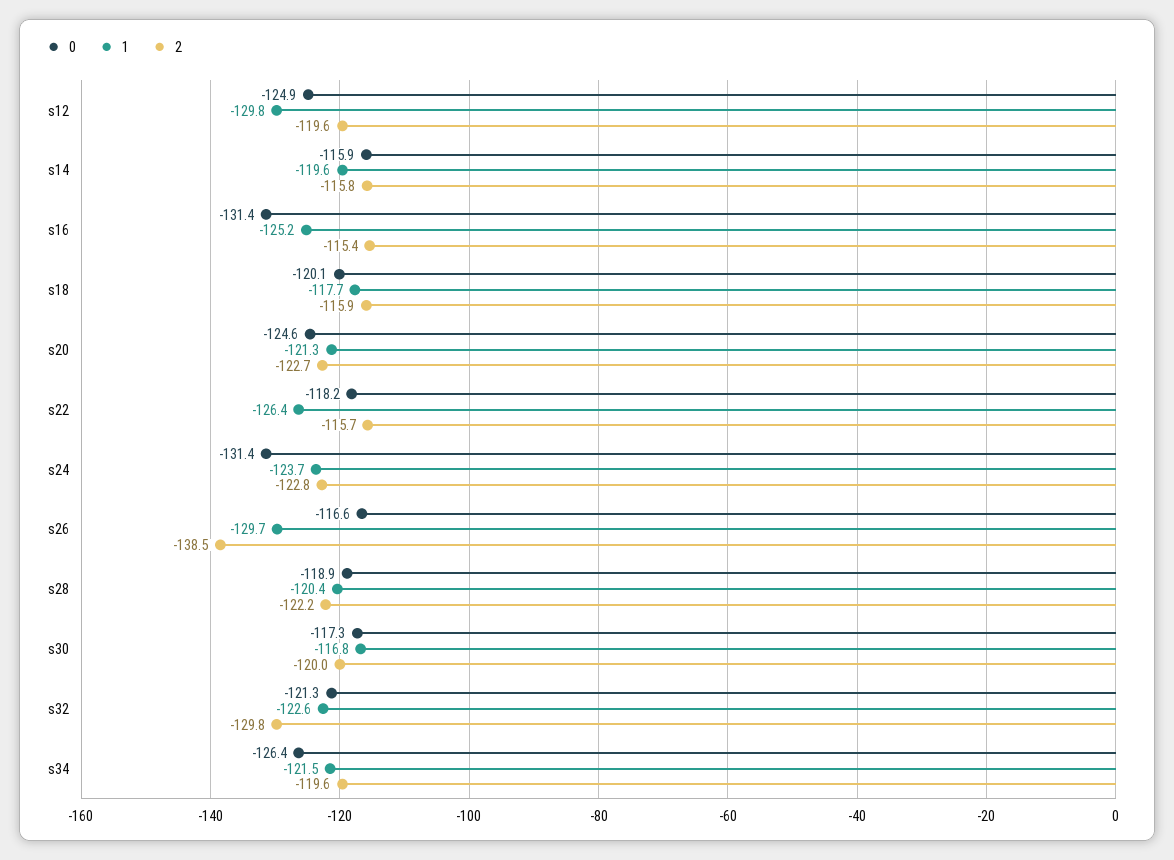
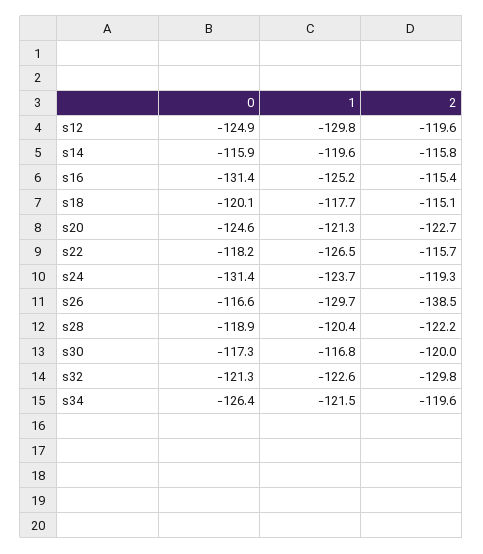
  {
    "0": {
      "s12": -124.9,
      "s14": -115.9,
      "s16": -131.4,
      "s18": -120.1,
      "s20": -124.6,
      "s22": -118.2,
      "s24": -131.4,
      "s26": -116.6,
      "s28": -118.9,
      "s30": -117.3,
      "s32": -121.3,
      "s34": -126.4
    },
    "1": {
      "s12": -129.8,
      "s14": -119.6,
      "s16": -125.2,
      "s18": -117.7,
      "s20": -121.3,
-     "s22": -126.4,
+     "s22": -126.5,
      "s24": -123.7,
      "s26": -129.7,
      "s28": -120.4,
      "s30": -116.8,
      "s32": -122.6,
      "s34": -121.5
    },
    "2": {
      "s12": -119.6,
      "s14": -115.8,
      "s16": -115.4,
-     "s18": -115.9,
+     "s18": -115.1,
      "s20": -122.7,
      "s22": -115.7,
-     "s24": -122.8,
+     "s24": -119.3,
      "s26": -138.5,
      "s28": -122.2,
      "s30": -120,
      "s32": -129.8,
      "s34": -119.6
    }
  }

